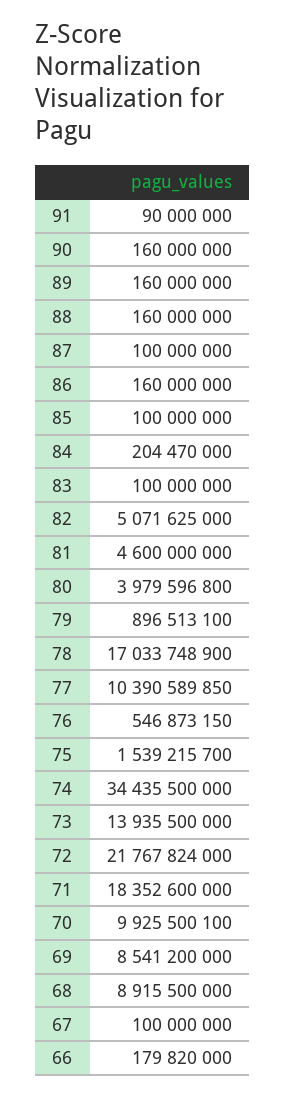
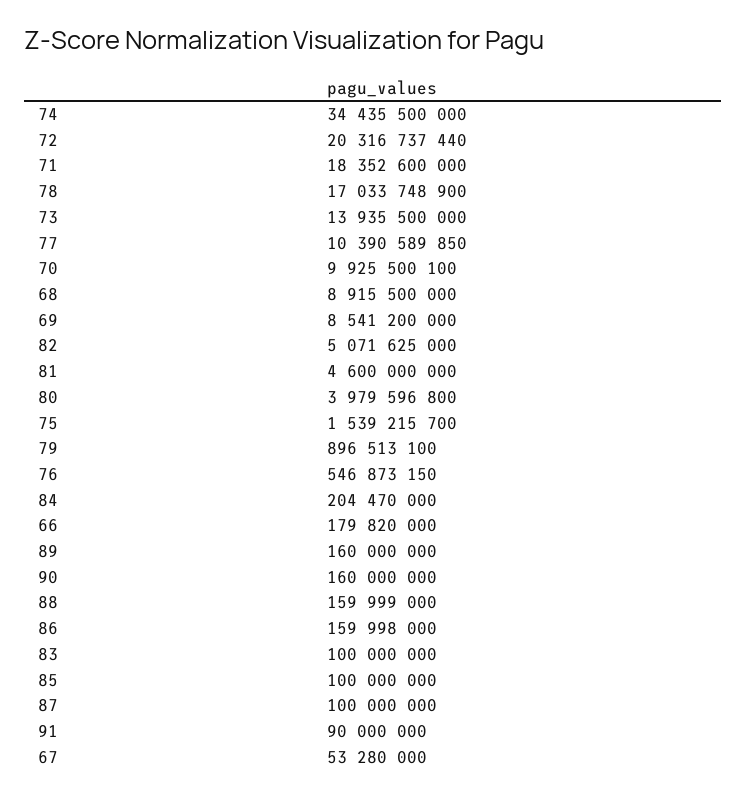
  {
    "91": 90000000,
    "90": 160000000,
    "89": 160000000,
-   "88": 160000000,
+   "88": 159999000,
    "87": 100000000,
-   "86": 160000000,
+   "86": 159998000,
    "85": 100000000,
    "84": 204470000,
    "83": 100000000,
    "82": 5071625000,
    "81": 4600000000,
    "80": 3979596800,
    "79": 896513100,
    "78": 17033748900,
    "77": 10390589850,
    "76": 546873150,
    "75": 1539215700,
    "74": 34435500000,
    "73": 13935500000,
-   "72": 21767824000,
+   "72": 20316737440,
    "71": 18352600000,
    "70": 9925500100,
    "69": 8541200000,
    "68": 8915500000,
-   "67": 100000000,
+   "67": 53280000,
    "66": 179820000
  }

